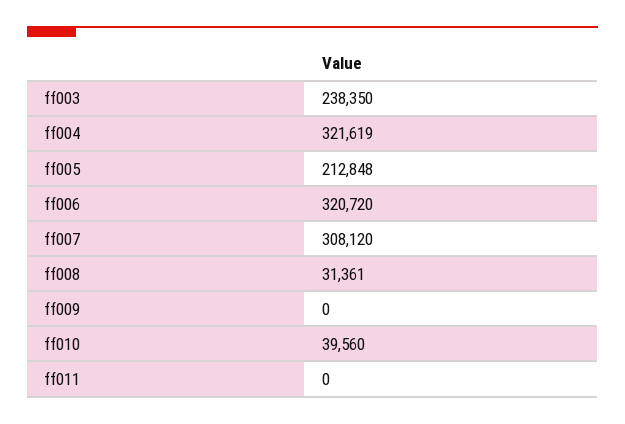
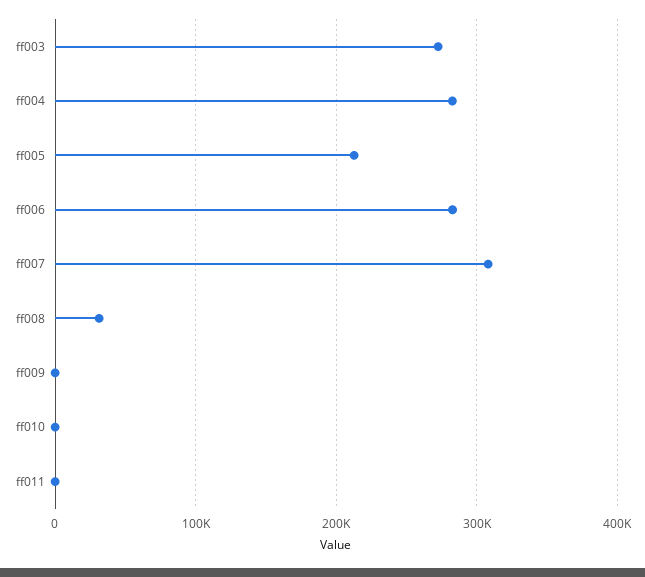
  {
-   "ff003": 238350,
+   "ff003": 270000,
-   "ff004": 321619,
+   "ff004": 280000,
    "ff005": 212848,
-   "ff006": 320720,
+   "ff006": 280000,
    "ff007": 308120,
    "ff008": 31361,
    "ff009": 0,
-   "ff010": 39560,
+   "ff010": 0,
    "ff011": 0
  }

